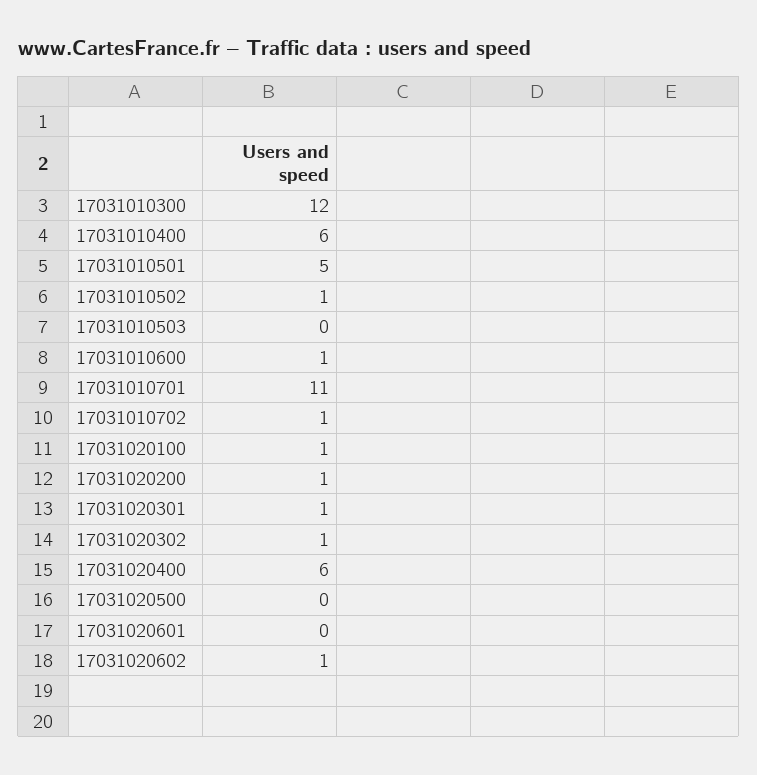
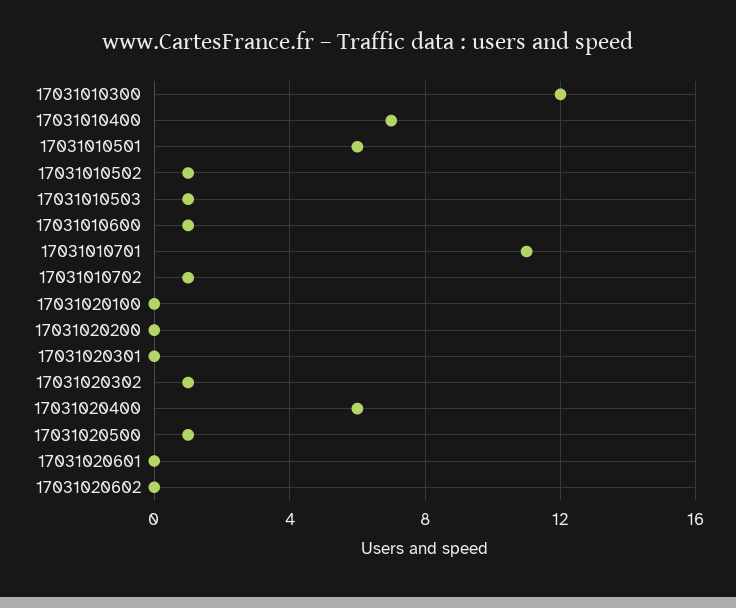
  {
    "17031010300": 12,
-   "17031010400": 6,
+   "17031010400": 7,
-   "17031010501": 5,
+   "17031010501": 6,
    "17031010502": 1,
-   "17031010503": 0,
+   "17031010503": 1,
    "17031010600": 1,
    "17031010701": 11,
    "17031010702": 1,
-   "17031020100": 1,
+   "17031020100": 0,
-   "17031020200": 1,
+   "17031020200": 0,
-   "17031020301": 1,
+   "17031020301": 0,
    "17031020302": 1,
    "17031020400": 6,
-   "17031020500": 0,
+   "17031020500": 1,
    "17031020601": 0,
-   "17031020602": 1
+   "17031020602": 0
  }

